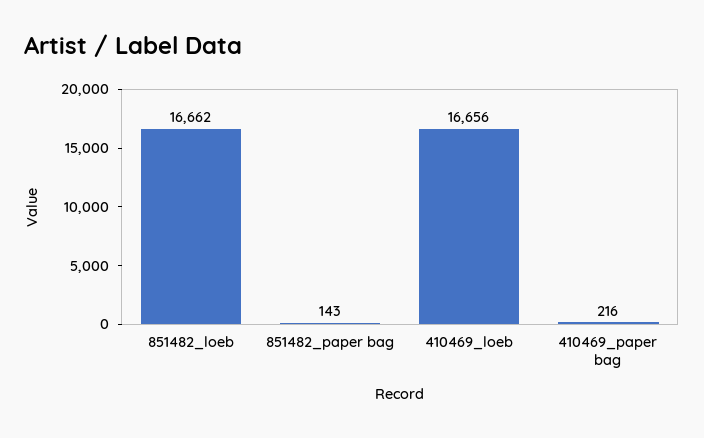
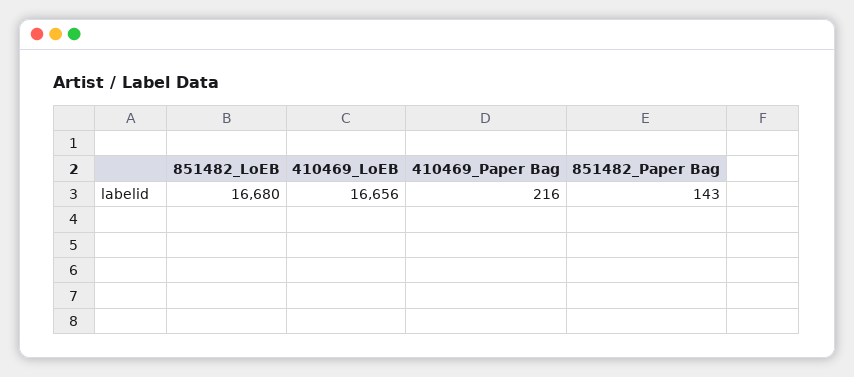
  {
-   "851482_loeb": 16662,
+   "851482_loeb": 16680,
    "851482_paper bag": 143,
    "410469_loeb": 16656,
    "410469_paper bag": 216
  }

